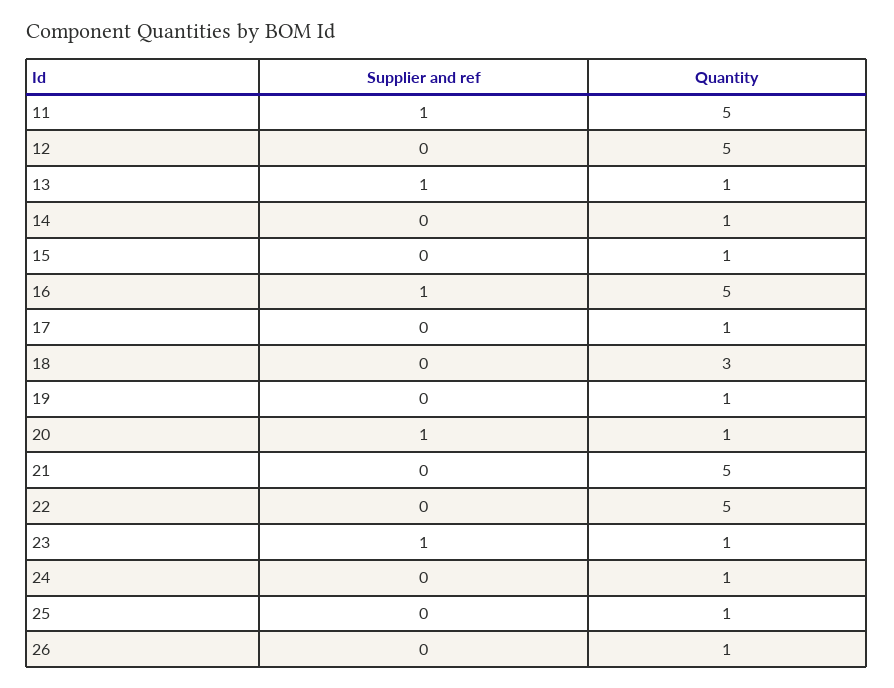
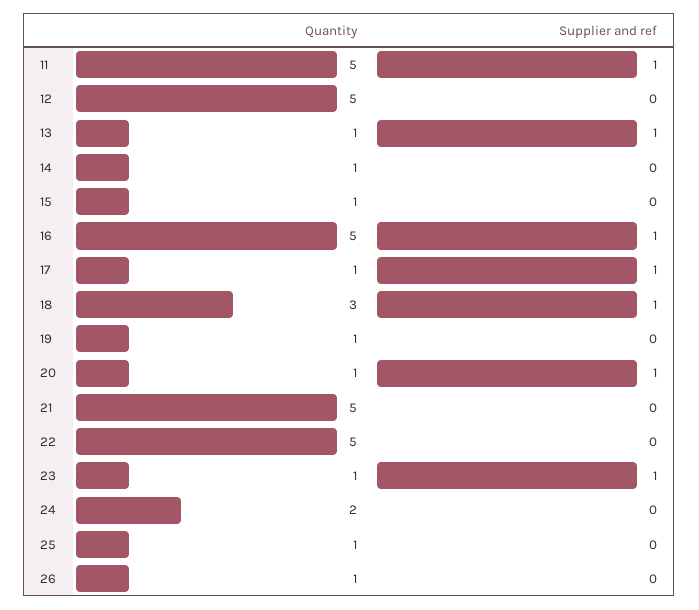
  {
    "Supplier and ref": {
      "11": 1,
      "12": 0,
      "13": 1,
      "14": 0,
      "15": 0,
      "16": 1,
-     "17": 0,
+     "17": 1,
-     "18": 0,
+     "18": 1,
      "19": 0,
      "20": 1,
      "21": 0,
      "22": 0,
      "23": 1,
      "24": 0,
      "25": 0,
      "26": 0
    },
    "Quantity": {
      "11": 5,
      "12": 5,
      "13": 1,
      "14": 1,
      "15": 1,
      "16": 5,
      "17": 1,
      "18": 3,
      "19": 1,
      "20": 1,
      "21": 5,
      "22": 5,
      "23": 1,
-     "24": 1,
+     "24": 2,
      "25": 1,
      "26": 1
    }
  }

